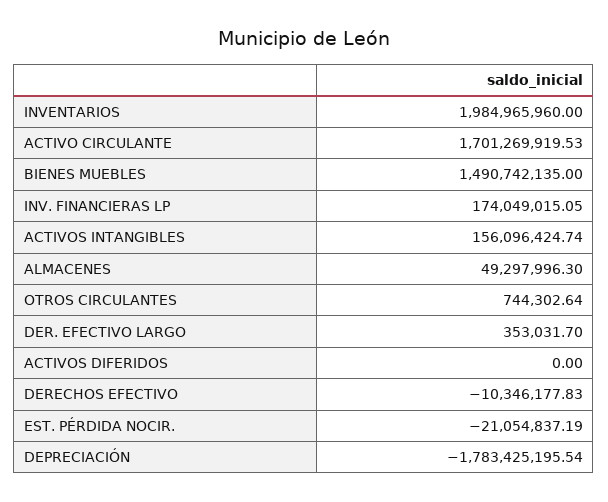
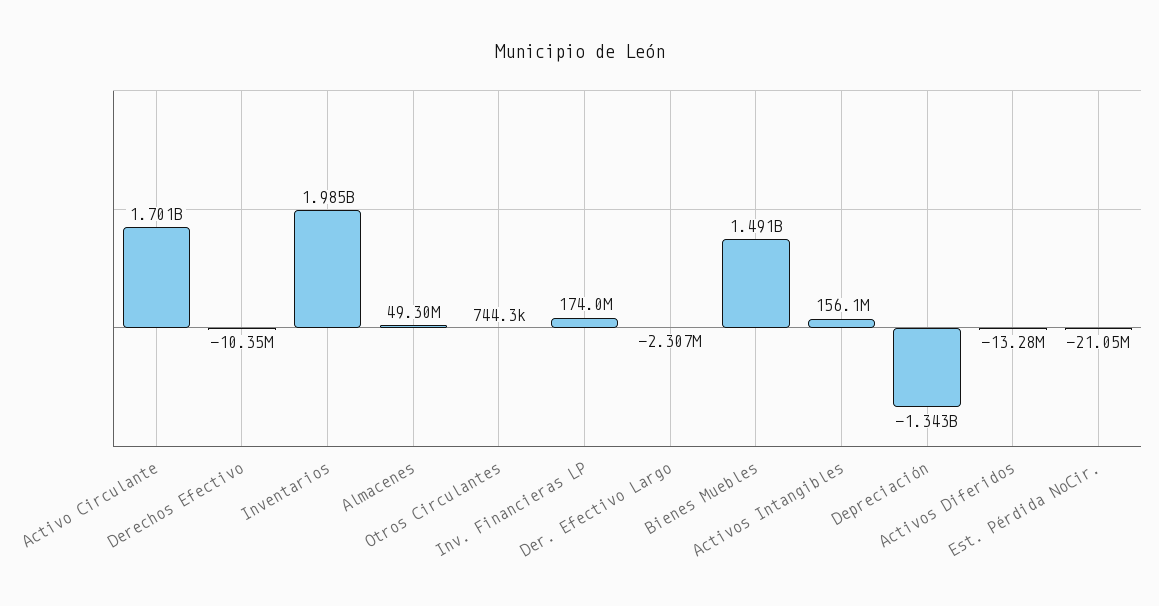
  {
    "INVENTARIOS": 1984965960,
    "ACTIVO CIRCULANTE": 1701269919.53,
    "BIENES MUEBLES": 1490742135,
    "INV. FINANCIERAS LP": 174049015.05,
    "ACTIVOS INTANGIBLES": 156096424.74,
    "ALMACENES": 49297996.3,
    "OTROS CIRCULANTES": 744302.64,
-   "DER. EFECTIVO LARGO": 353031.7,
+   "DER. EFECTIVO LARGO": -2307000,
-   "ACTIVOS DIFERIDOS": 0,
+   "ACTIVOS DIFERIDOS": -13280000,
    "DERECHOS EFECTIVO": -10346177.83,
    "EST. PÉRDIDA NOCIR.": -21054837.19,
-   "DEPRECIACIÓN": -1783425195.54
+   "DEPRECIACIÓN": -1343000000
  }

